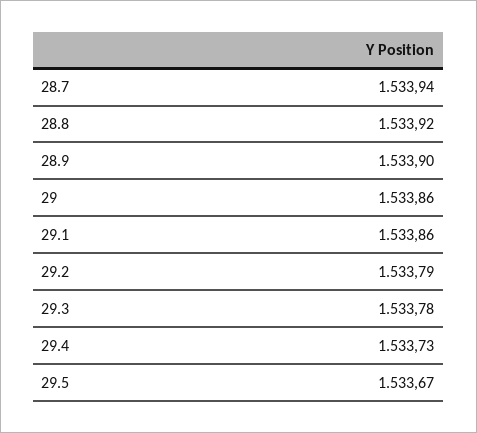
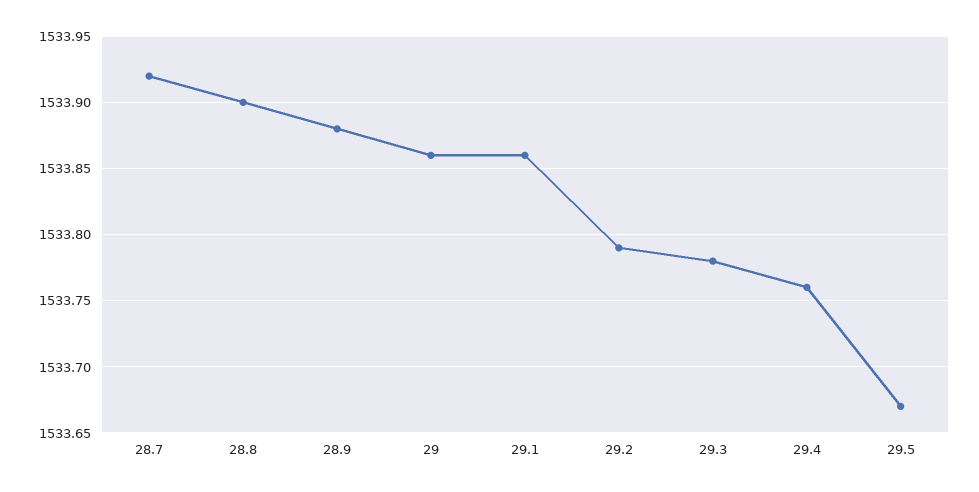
  {
-   "28.7": 1533.94,
+   "28.7": 1533.92,
-   "28.8": 1533.92,
+   "28.8": 1533.9,
-   "28.9": 1533.9,
+   "28.9": 1533.88,
    "29": 1533.86,
    "29.1": 1533.86,
    "29.2": 1533.79,
    "29.3": 1533.78,
-   "29.4": 1533.73,
+   "29.4": 1533.76,
    "29.5": 1533.67
  }

